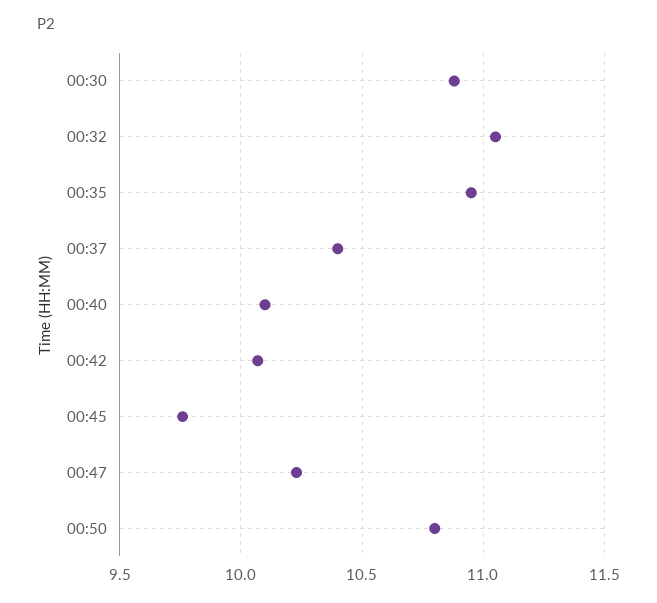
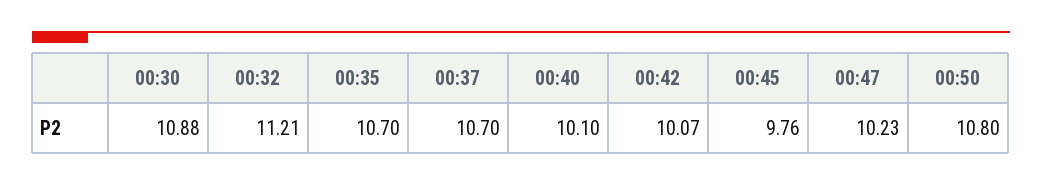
  {
    "00:30": 10.88,
-   "00:32": 11.05,
+   "00:32": 11.21,
-   "00:35": 10.95,
+   "00:35": 10.7,
-   "00:37": 10.4,
+   "00:37": 10.7,
    "00:40": 10.1,
    "00:42": 10.07,
    "00:45": 9.76,
    "00:47": 10.23,
    "00:50": 10.8
  }

